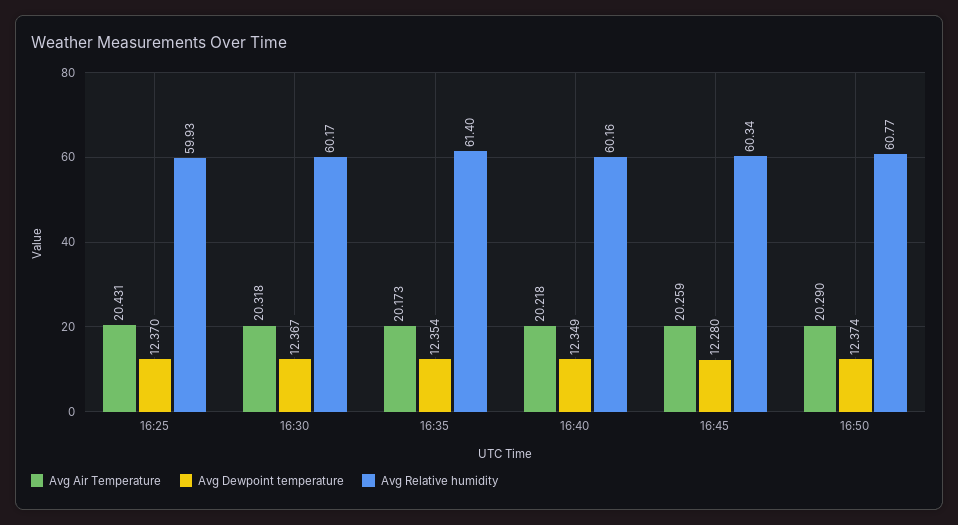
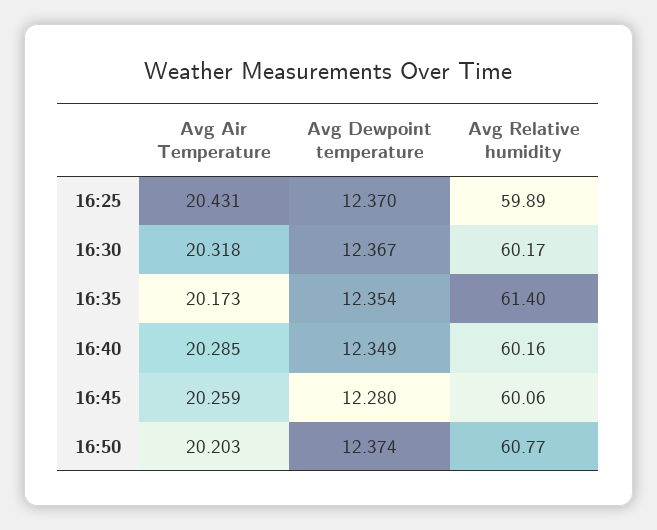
  {
    "Avg Air Temperature": {
      "16:25": 20.431,
      "16:30": 20.318,
      "16:35": 20.173,
-     "16:40": 20.218,
+     "16:40": 20.285,
      "16:45": 20.259,
-     "16:50": 20.29
+     "16:50": 20.203
    },
    "Avg Dewpoint temperature": {
      "16:25": 12.37,
      "16:30": 12.367,
      "16:35": 12.354,
      "16:40": 12.349,
      "16:45": 12.28,
      "16:50": 12.374
    },
    "Avg Relative humidity": {
-     "16:25": 59.93,
+     "16:25": 59.89,
      "16:30": 60.17,
      "16:35": 61.4,
      "16:40": 60.16,
-     "16:45": 60.34,
+     "16:45": 60.06,
      "16:50": 60.77
    }
  }

